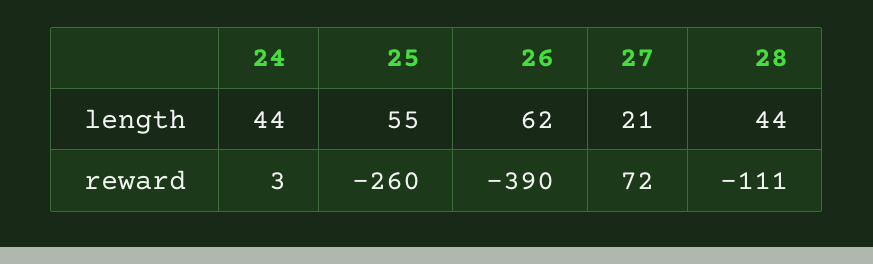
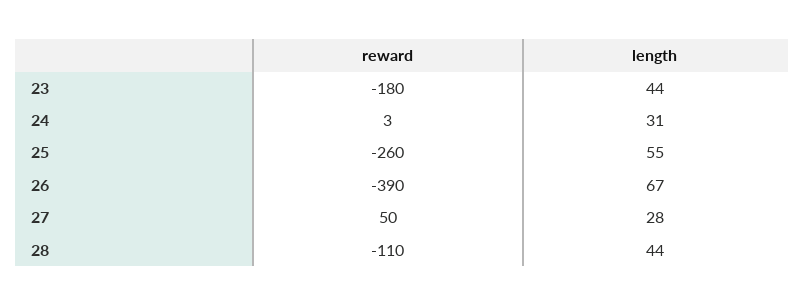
  {
    "24": {
-     "length": 44,
+     "length": 31,
      "reward": 3
    },
    "25": {
      "length": 55,
      "reward": -260
    },
    "26": {
-     "length": 62,
+     "length": 67,
      "reward": -390
    },
    "27": {
-     "length": 21,
+     "length": 28,
-     "reward": 72
+     "reward": 50
    },
    "28": {
      "length": 44,
-     "reward": -111
+     "reward": -110
-   }
+   },
+   "23": {
+     "reward": -180,
+     "length": 44
+   }
  }

